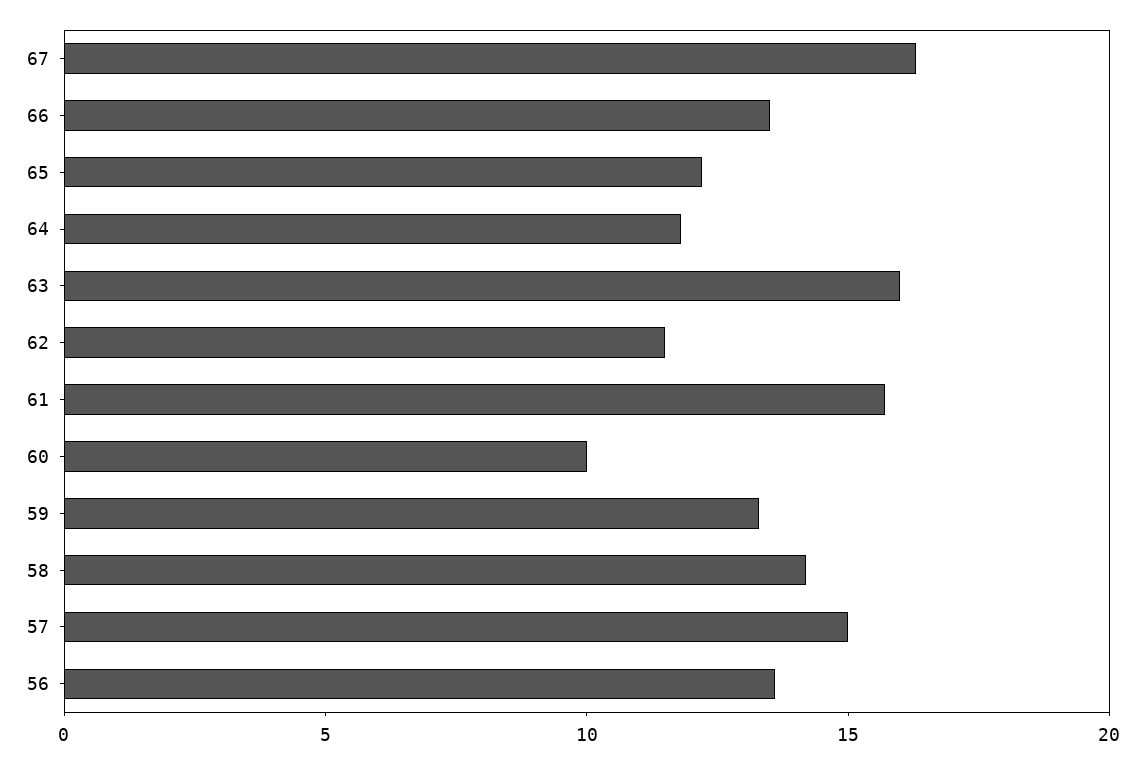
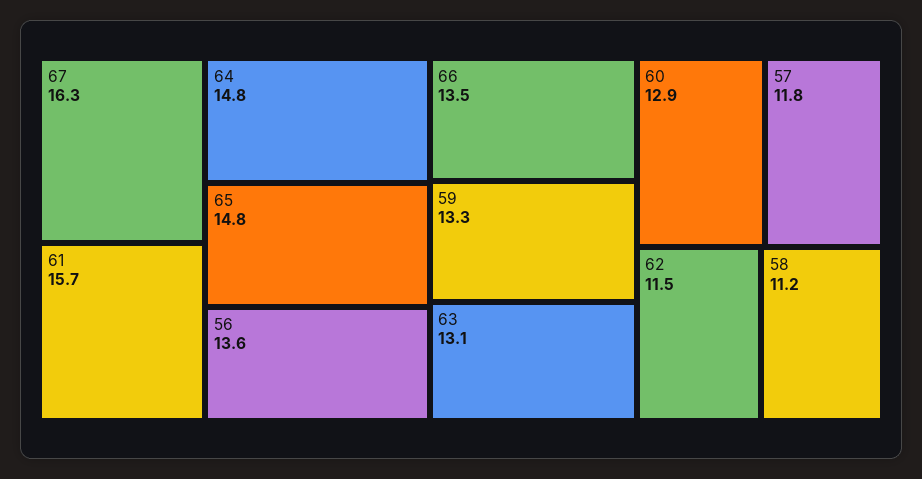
  {
    "67": 16.3,
    "66": 13.5,
-   "65": 12,
+   "65": 14.8,
-   "64": 12,
+   "64": 14.8,
-   "63": 16,
+   "63": 13.1,
    "62": 11.5,
    "61": 15.7,
-   "60": 10,
+   "60": 12.9,
    "59": 13.3,
-   "58": 14,
+   "58": 11.2,
-   "57": 15,
+   "57": 11.8,
    "56": 13.6
  }

